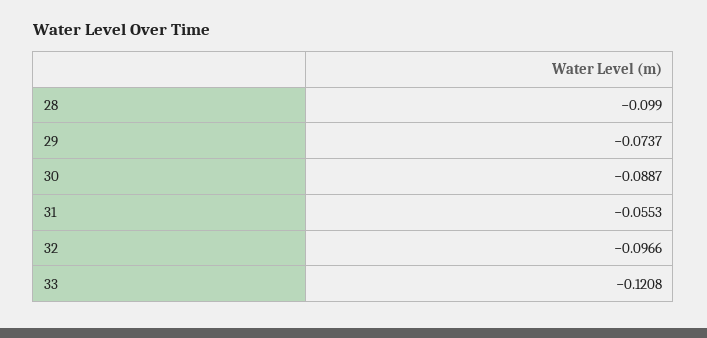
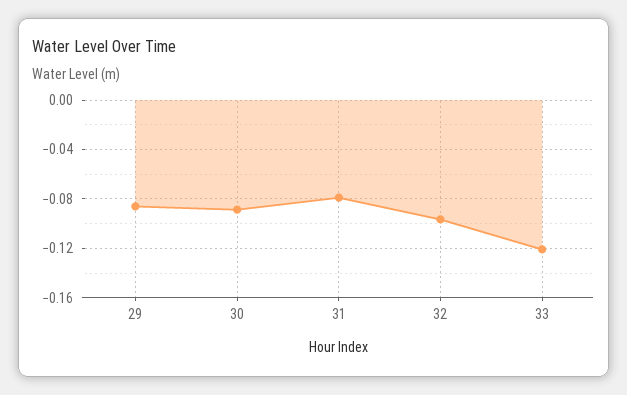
  {
-   "28": -0.099,
-   "29": -0.0737,
+   "29": -0.085,
    "30": -0.0887,
-   "31": -0.0553,
+   "31": -0.08,
    "32": -0.0966,
    "33": -0.1208
  }

